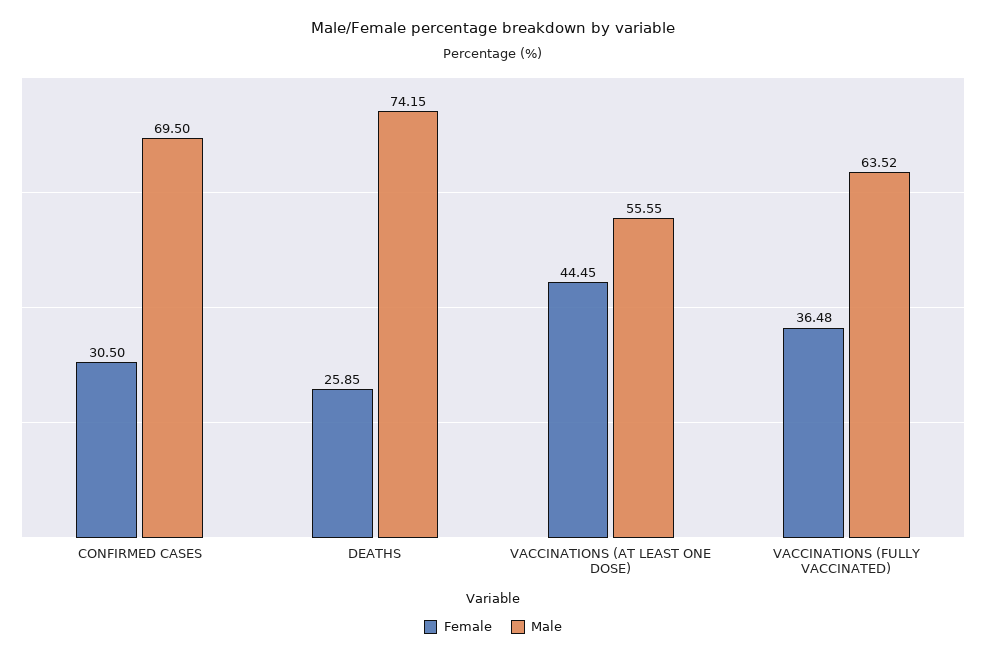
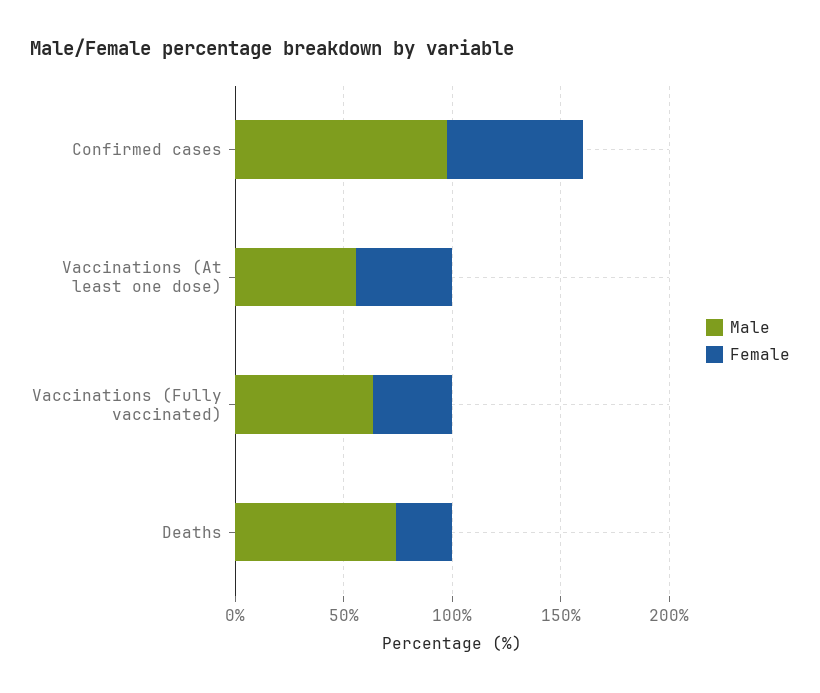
  {
    "Female": {
-     "CONFIRMED CASES": 30.5,
+     "CONFIRMED CASES": 60,
      "DEATHS": 25.85,
      "VACCINATIONS (AT LEAST ONE DOSE)": 44.45,
      "VACCINATIONS (FULLY VACCINATED)": 36.48
    },
    "Male": {
-     "CONFIRMED CASES": 69.5,
+     "CONFIRMED CASES": 100,
      "DEATHS": 74.15,
      "VACCINATIONS (AT LEAST ONE DOSE)": 55.55,
      "VACCINATIONS (FULLY VACCINATED)": 63.52
    }
  }

